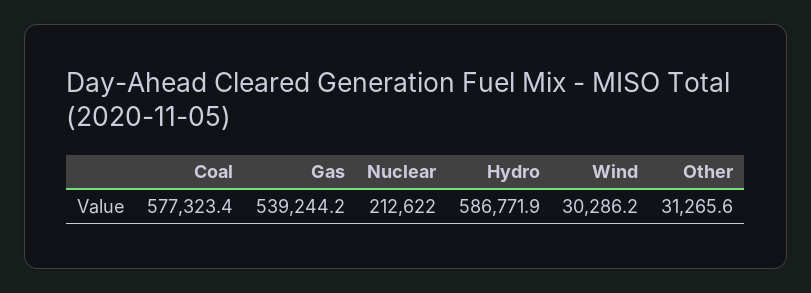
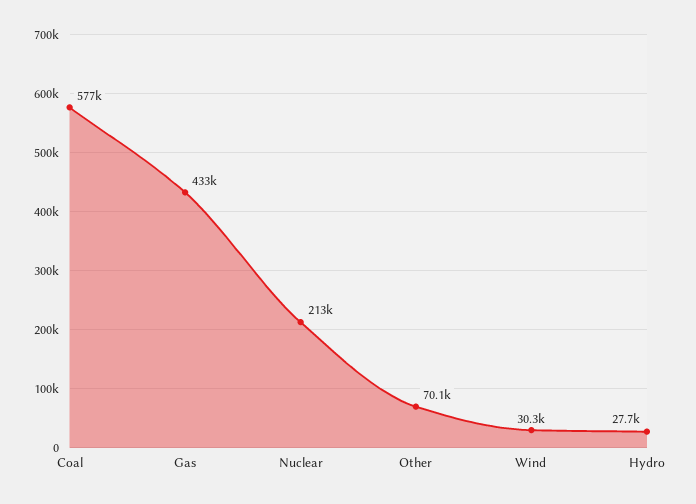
  {
    "Coal": 577323.4,
-   "Gas": 539244.2,
+   "Gas": 433000,
    "Nuclear": 212622,
-   "Hydro": 586771.9,
+   "Hydro": 27700,
    "Wind": 30286.2,
-   "Other": 31265.6
+   "Other": 70100
  }

